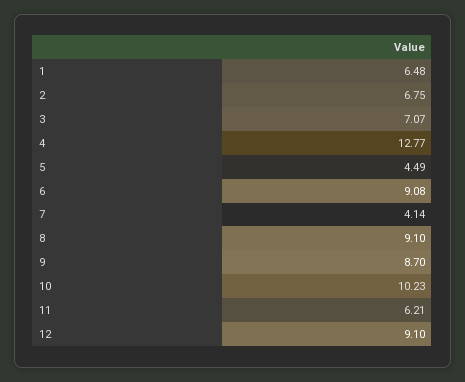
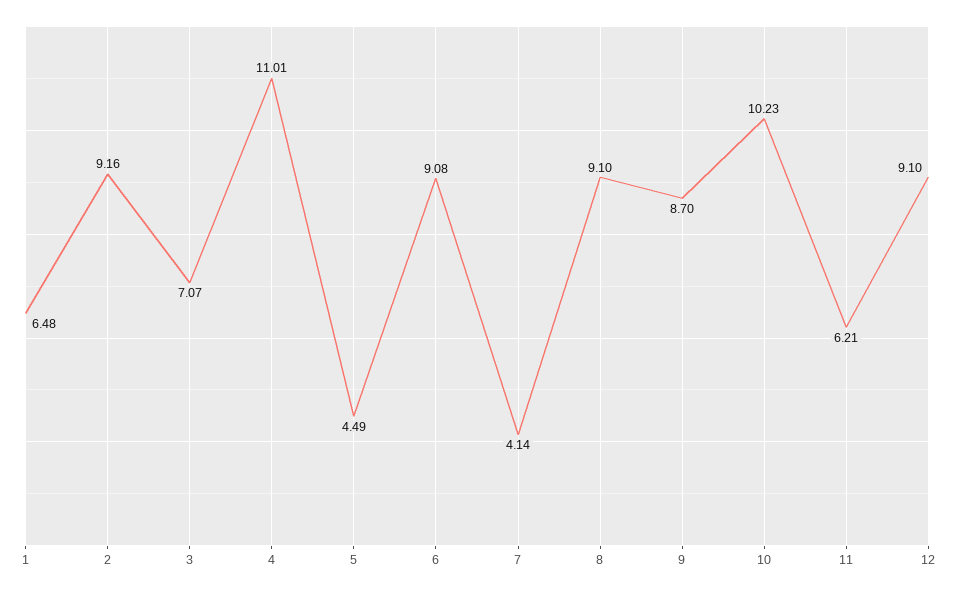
  {
    "1": 6.48,
-   "2": 6.75,
+   "2": 9.16,
    "3": 7.07,
-   "4": 12.77,
+   "4": 11.01,
    "5": 4.49,
    "6": 9.08,
    "7": 4.14,
    "8": 9.1,
    "9": 8.7,
    "10": 10.23,
    "11": 6.21,
    "12": 9.1
  }

